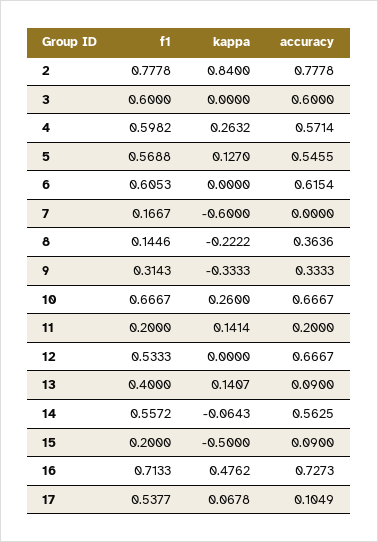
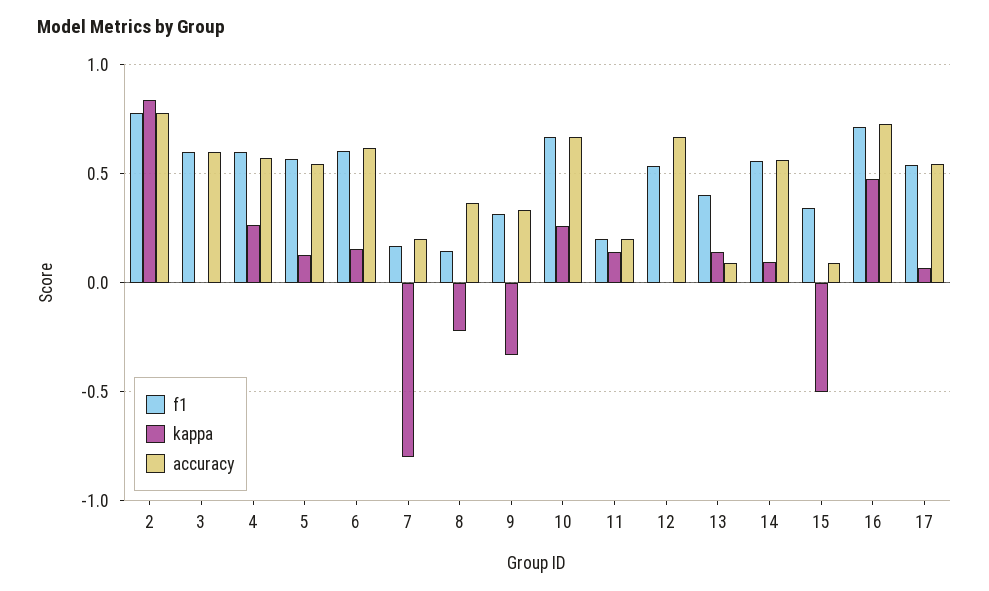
  {
    "f1": {
      "2": 0.7778,
      "3": 0.6,
      "4": 0.5982,
      "5": 0.5688,
      "6": 0.6053,
      "7": 0.1667,
      "8": 0.1446,
      "9": 0.3143,
      "10": 0.6667,
      "11": 0.2,
      "12": 0.5333,
      "13": 0.4,
      "14": 0.5572,
-     "15": 0.2,
+     "15": 0.35,
      "16": 0.7133,
      "17": 0.5377
    },
    "kappa": {
      "2": 0.84,
      "3": 0,
      "4": 0.2632,
      "5": 0.127,
-     "6": 0,
+     "6": 0.15,
-     "7": -0.6,
+     "7": -0.8,
      "8": -0.2222,
      "9": -0.3333,
      "10": 0.26,
      "11": 0.1414,
      "12": 0,
      "13": 0.1407,
-     "14": -0.0643,
+     "14": 0.1,
      "15": -0.5,
      "16": 0.4762,
      "17": 0.0678
    },
    "accuracy": {
      "2": 0.7778,
      "3": 0.6,
      "4": 0.5714,
      "5": 0.5455,
      "6": 0.6154,
-     "7": 0,
+     "7": 0.2,
      "8": 0.3636,
      "9": 0.3333,
      "10": 0.6667,
      "11": 0.2,
      "12": 0.6667,
      "13": 0.09,
      "14": 0.5625,
      "15": 0.09,
      "16": 0.7273,
-     "17": 0.1049
+     "17": 0.55
    }
  }

